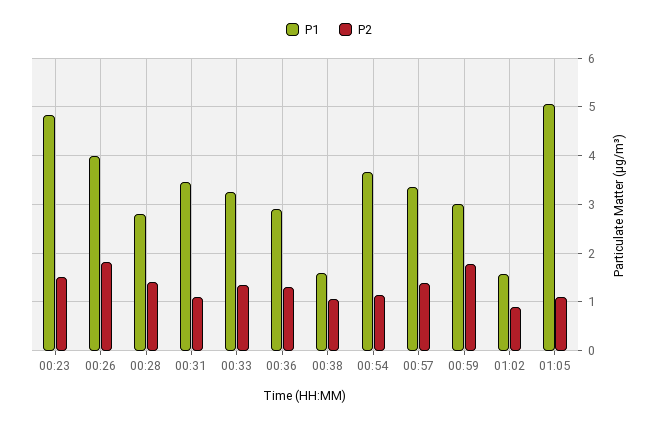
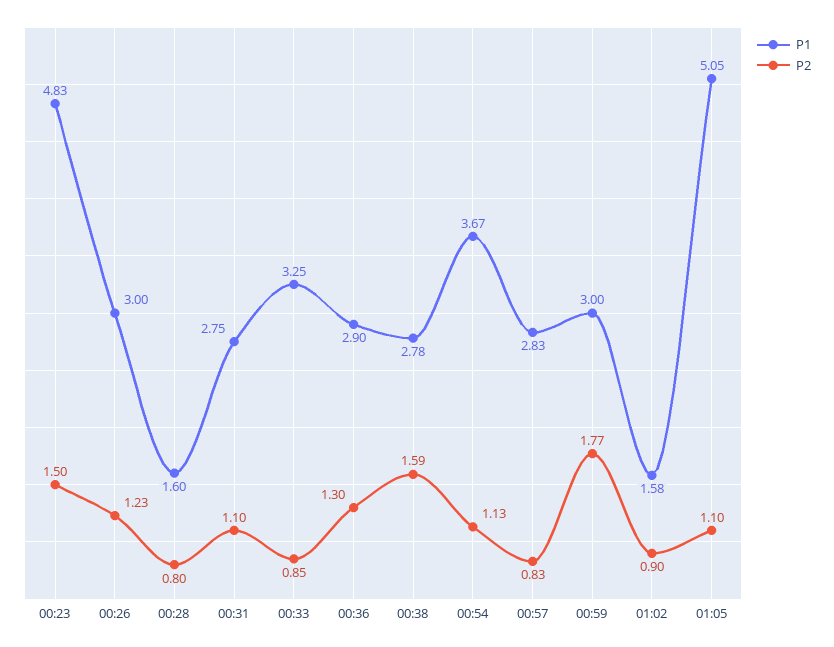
  {
    "P1": {
      "00:23": 4.83,
-     "00:26": 4,
+     "00:26": 3,
-     "00:28": 2.8,
+     "00:28": 1.6,
-     "00:31": 3.4,
+     "00:31": 2.75,
      "00:33": 3.25,
      "00:36": 2.9,
-     "00:38": 1.6,
+     "00:38": 2.78,
      "00:54": 3.67,
-     "00:57": 3.4,
+     "00:57": 2.83,
      "00:59": 3,
      "01:02": 1.58,
      "01:05": 5.05
    },
    "P2": {
      "00:23": 1.5,
-     "00:26": 1.8,
+     "00:26": 1.23,
-     "00:28": 1.4,
+     "00:28": 0.8,
      "00:31": 1.1,
-     "00:33": 1.4,
+     "00:33": 0.85,
      "00:36": 1.3,
-     "00:38": 1,
+     "00:38": 1.59,
      "00:54": 1.13,
-     "00:57": 1.4,
+     "00:57": 0.83,
      "00:59": 1.77,
      "01:02": 0.9,
      "01:05": 1.1
    }
  }

